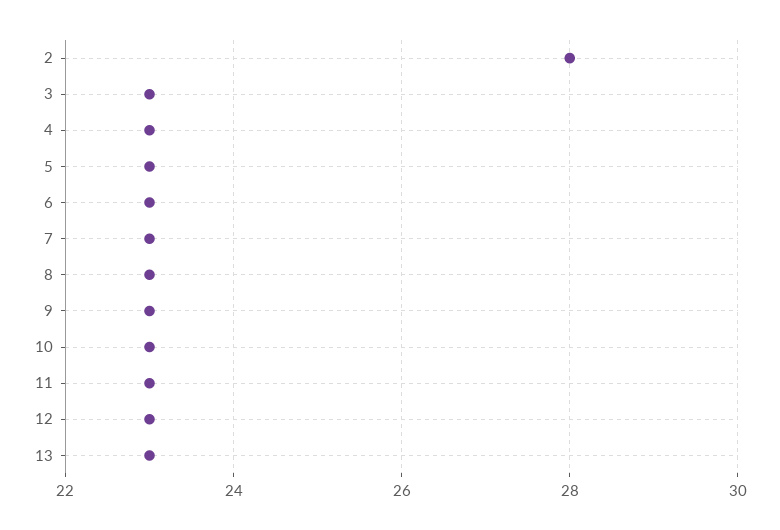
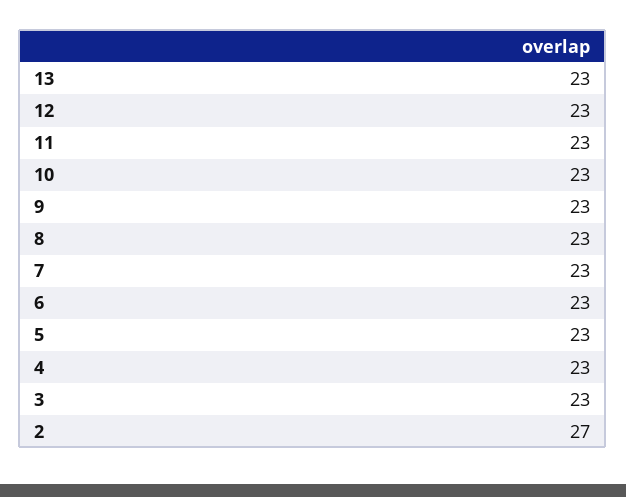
  {
-   "2": 28,
+   "2": 27,
    "3": 23,
    "4": 23,
    "5": 23,
    "6": 23,
    "7": 23,
    "8": 23,
    "9": 23,
    "10": 23,
    "11": 23,
    "12": 23,
    "13": 23
  }

